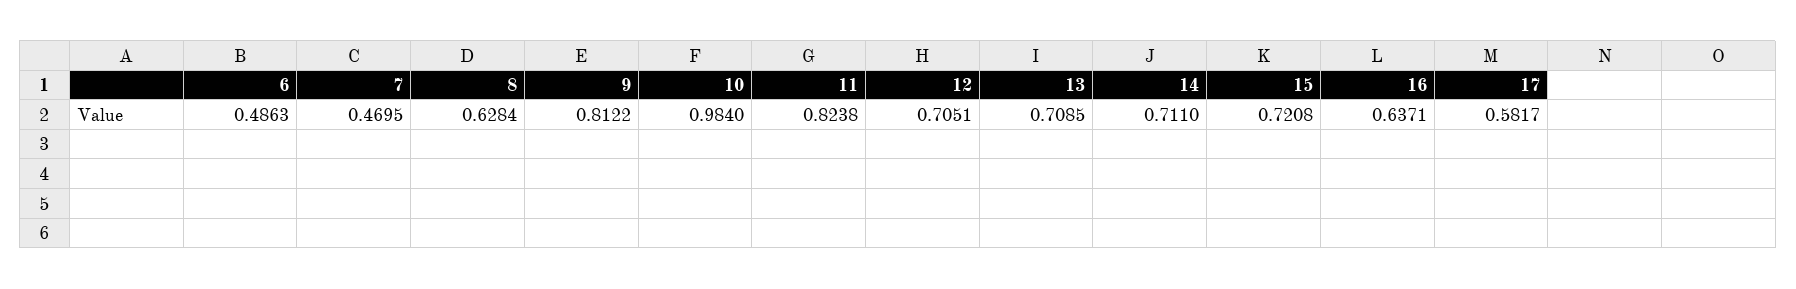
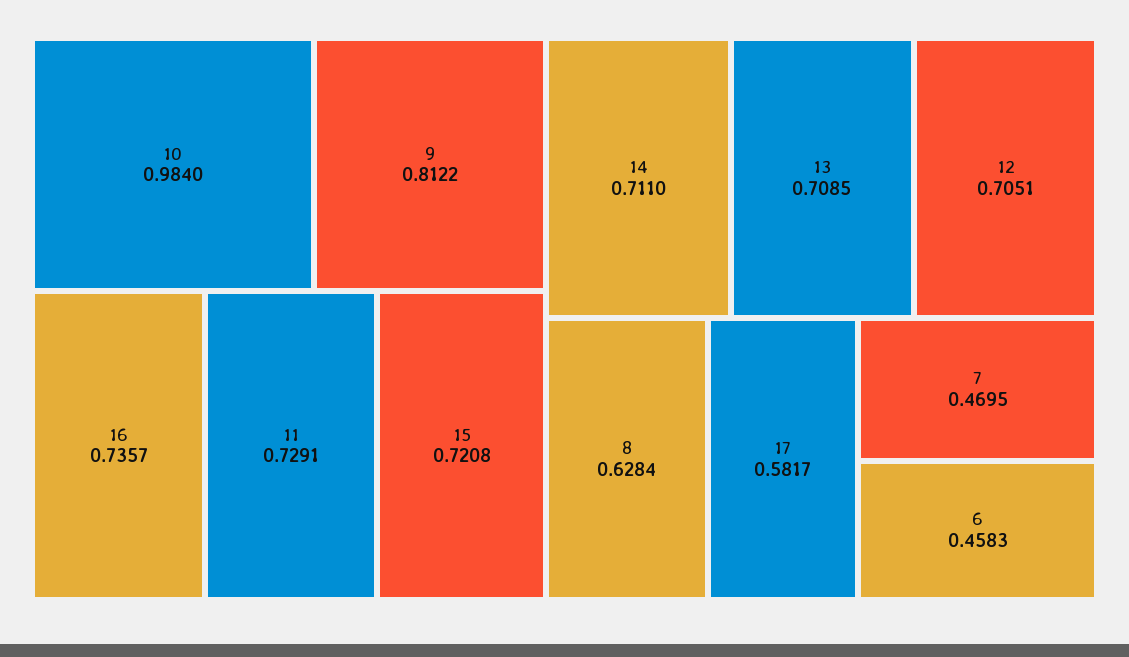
  {
-   "6": 0.4863,
+   "6": 0.4583,
    "7": 0.4695,
    "8": 0.6284,
    "9": 0.8122,
    "10": 0.984,
-   "11": 0.8238,
+   "11": 0.7291,
    "12": 0.7051,
    "13": 0.7085,
    "14": 0.711,
    "15": 0.7208,
-   "16": 0.6371,
+   "16": 0.7357,
    "17": 0.5817
  }

